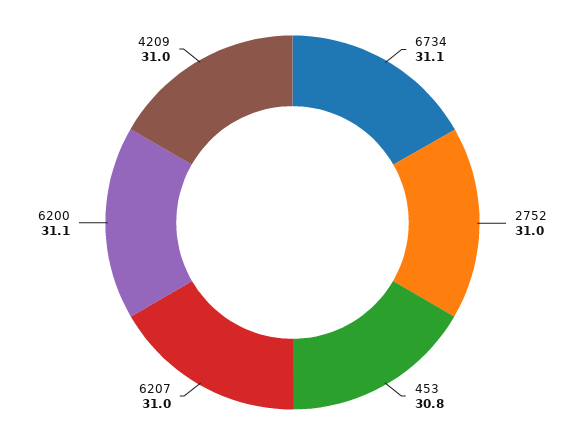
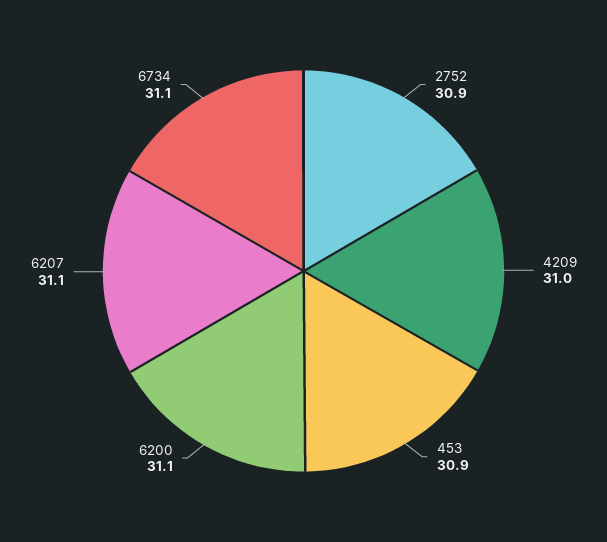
  {
    "6734": 31.1,
-   "2752": 31,
+   "2752": 30.9,
-   "453": 30.8,
+   "453": 30.9,
-   "6207": 31,
+   "6207": 31.1,
    "6200": 31.1,
    "4209": 31
  }

